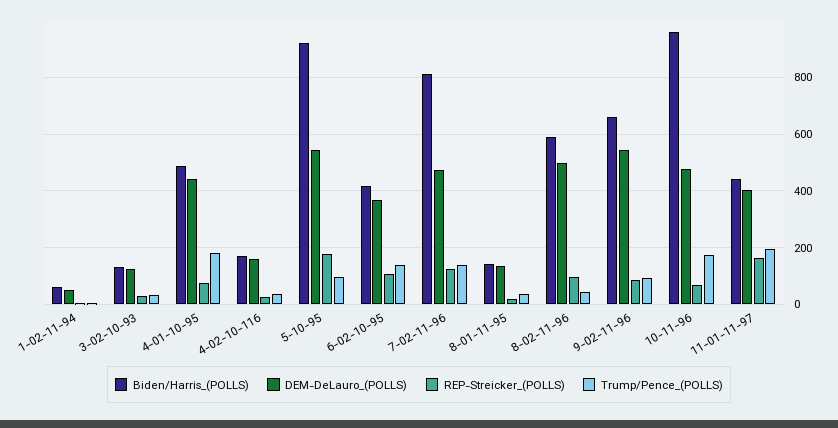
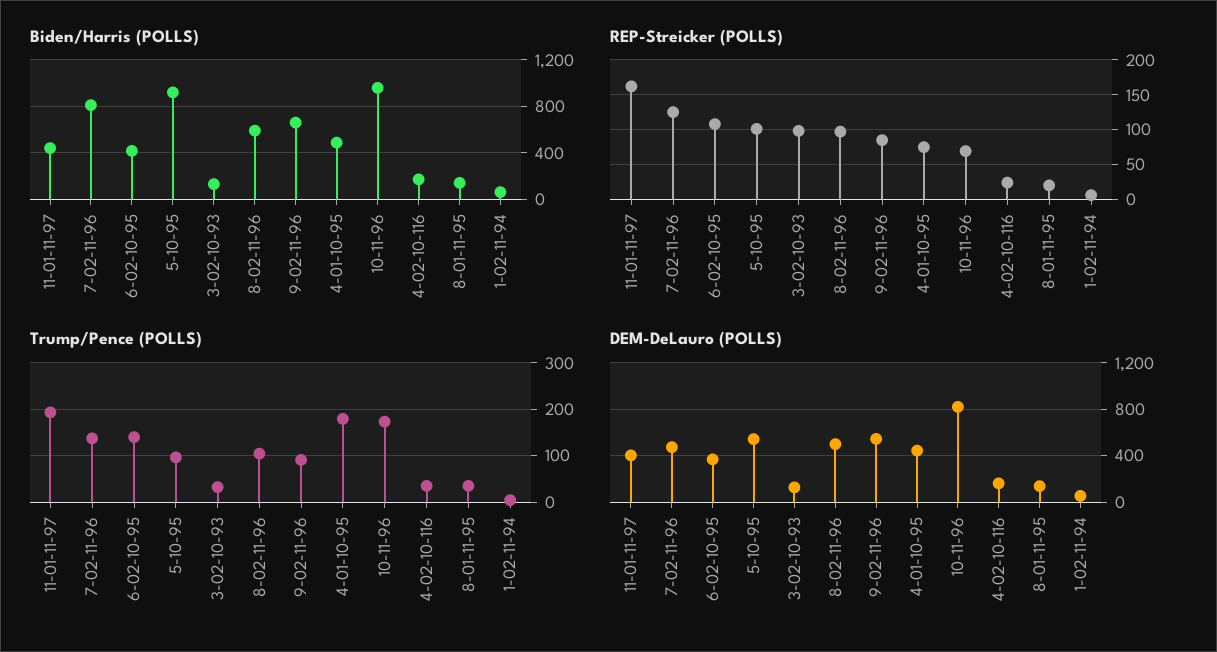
  {
    "Biden/Harris_(POLLS)": {
      "1-02-11-94": 50,
      "3-02-10-93": 125,
      "4-01-10-95": 500,
      "4-02-10-116": 175,
      "5-10-95": 925,
      "6-02-10-95": 425,
      "7-02-11-96": 800,
      "8-01-11-95": 150,
      "8-02-11-96": 600,
      "9-02-11-96": 650,
      "10-11-96": 950,
      "11-01-11-97": 450
    },
    "DEM-DeLauro_(POLLS)": {
      "1-02-11-94": 50,
      "3-02-10-93": 125,
      "4-01-10-95": 450,
      "4-02-10-116": 150,
      "5-10-95": 550,
      "6-02-10-95": 375,
      "7-02-11-96": 475,
      "8-01-11-95": 125,
      "8-02-11-96": 500,
      "9-02-11-96": 550,
-     "10-11-96": 475,
+     "10-11-96": 800,
      "11-01-11-97": 400
    },
    "REP-Streicker_(POLLS)": {
      "1-02-11-94": 10,
-     "3-02-10-93": 25,
+     "3-02-10-93": 100,
      "4-01-10-95": 80,
      "4-02-10-116": 20,
-     "5-10-95": 175,
+     "5-10-95": 100,
      "6-02-10-95": 110,
      "7-02-11-96": 130,
      "8-01-11-95": 20,
      "8-02-11-96": 100,
      "9-02-11-96": 90,
      "10-11-96": 70,
      "11-01-11-97": 160
    },
    "Trump/Pence_(POLLS)": {
      "1-02-11-94": 0,
      "3-02-10-93": 40,
      "4-01-10-95": 180,
      "4-02-10-116": 40,
      "5-10-95": 100,
      "6-02-10-95": 140,
      "7-02-11-96": 140,
      "8-01-11-95": 40,
-     "8-02-11-96": 50,
+     "8-02-11-96": 100,
      "9-02-11-96": 100,
      "10-11-96": 180,
      "11-01-11-97": 200
    }
  }

